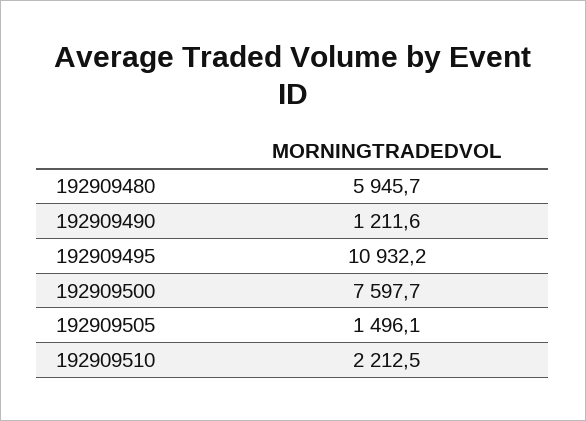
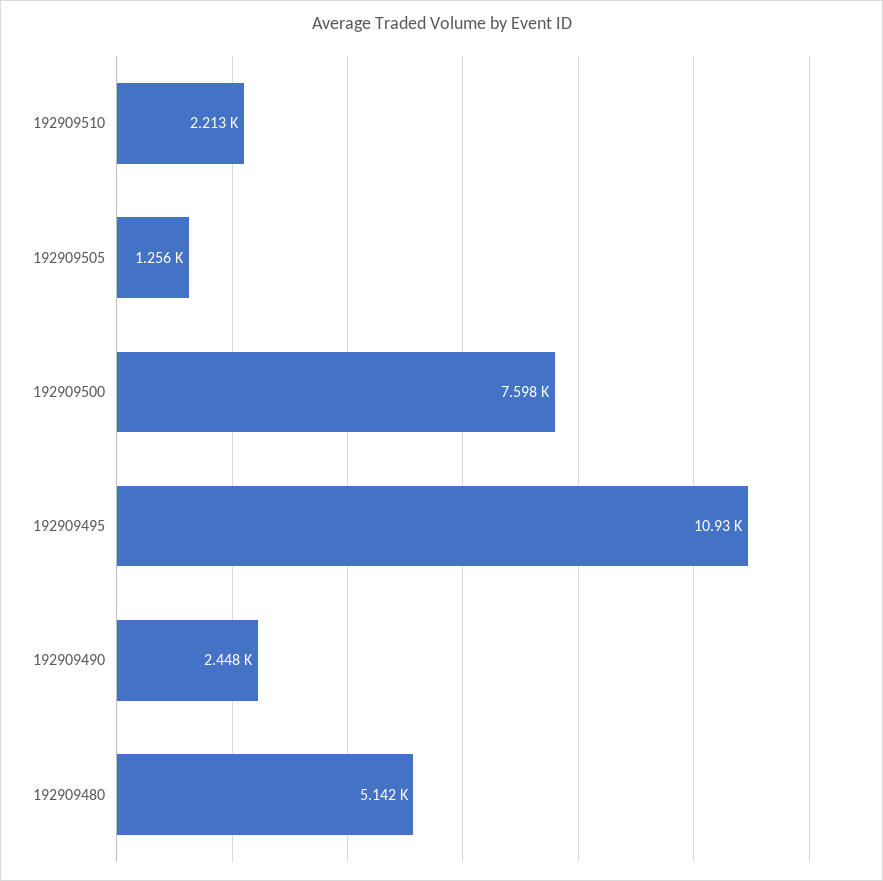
  {
-   "192909480": 5945.7,
+   "192909480": 5142,
-   "192909490": 1211.6,
+   "192909490": 2448,
    "192909495": 10932.2,
    "192909500": 7597.7,
-   "192909505": 1496.1,
+   "192909505": 1256,
    "192909510": 2212.5
  }

